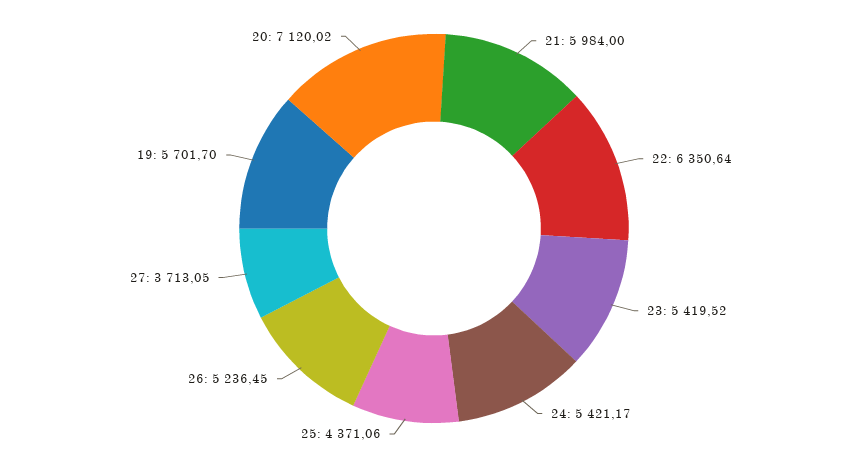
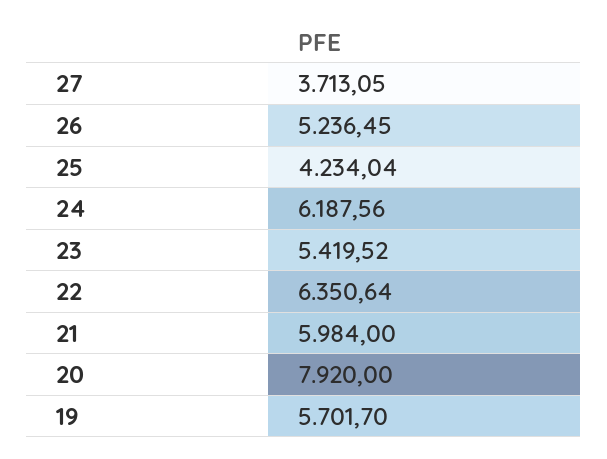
  {
    "21": 5984,
    "22": 6350.64,
    "23": 5419.52,
-   "24": 5421.17,
+   "24": 6187.56,
-   "25": 4371.06,
+   "25": 4234.04,
    "26": 5236.45,
    "27": 3713.05,
    "19": 5701.7,
-   "20": 7120.02
+   "20": 7920
  }

